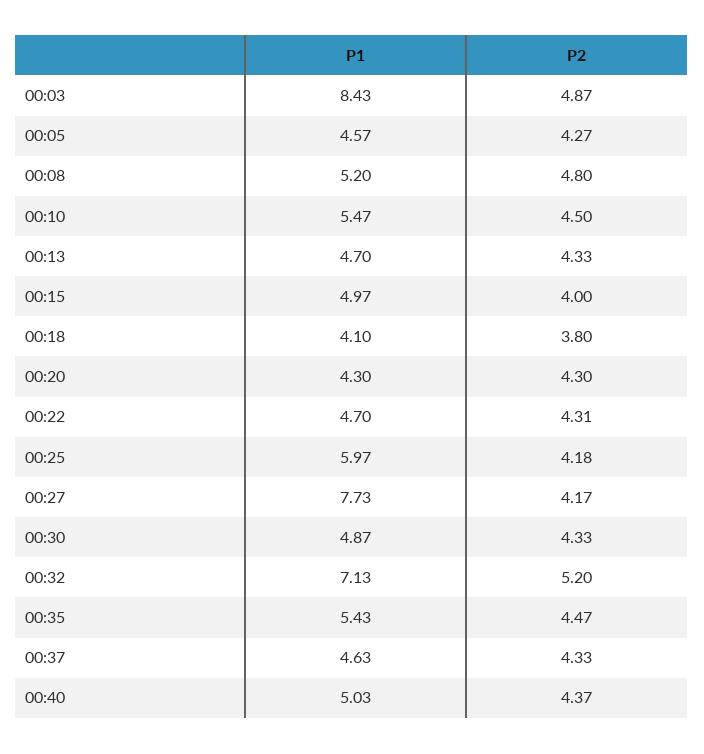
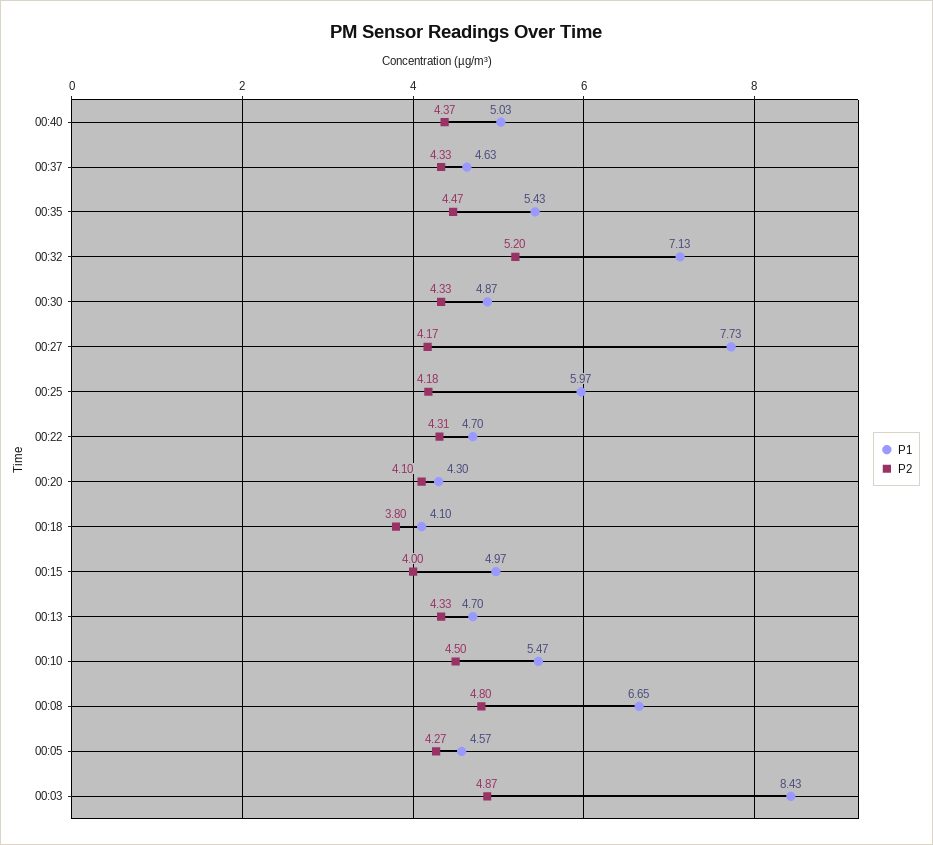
  {
    "P1": {
      "00:03": 8.43,
      "00:05": 4.57,
-     "00:08": 5.2,
+     "00:08": 6.65,
      "00:10": 5.47,
      "00:13": 4.7,
      "00:15": 4.97,
      "00:18": 4.1,
      "00:20": 4.3,
      "00:22": 4.7,
      "00:25": 5.97,
      "00:27": 7.73,
      "00:30": 4.87,
      "00:32": 7.13,
      "00:35": 5.43,
      "00:37": 4.63,
      "00:40": 5.03
    },
    "P2": {
      "00:03": 4.87,
      "00:05": 4.27,
      "00:08": 4.8,
      "00:10": 4.5,
      "00:13": 4.33,
      "00:15": 4,
      "00:18": 3.8,
-     "00:20": 4.3,
+     "00:20": 4.1,
      "00:22": 4.31,
      "00:25": 4.18,
      "00:27": 4.17,
      "00:30": 4.33,
      "00:32": 5.2,
      "00:35": 4.47,
      "00:37": 4.33,
      "00:40": 4.37
    }
  }

